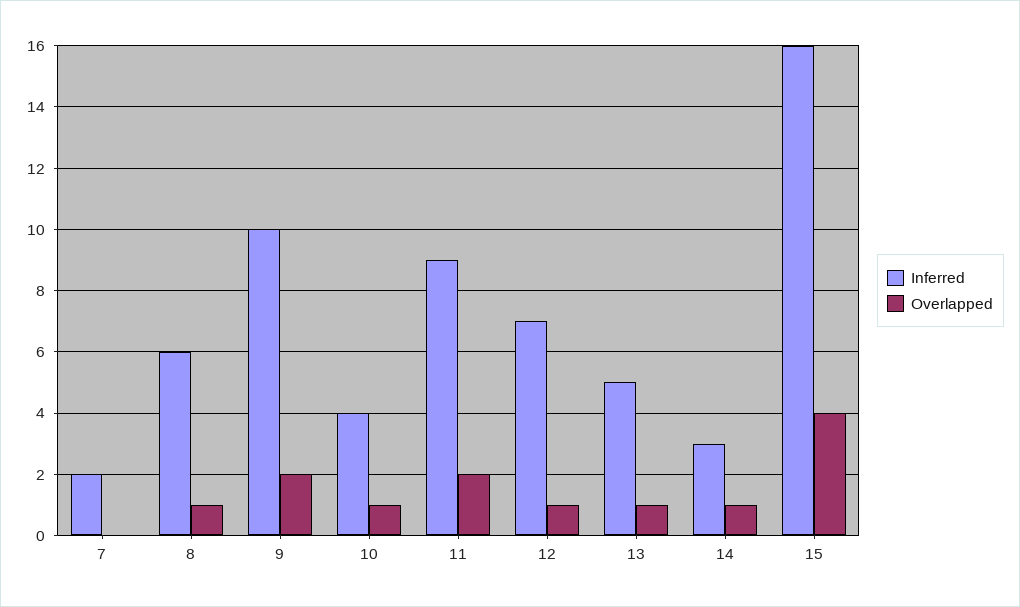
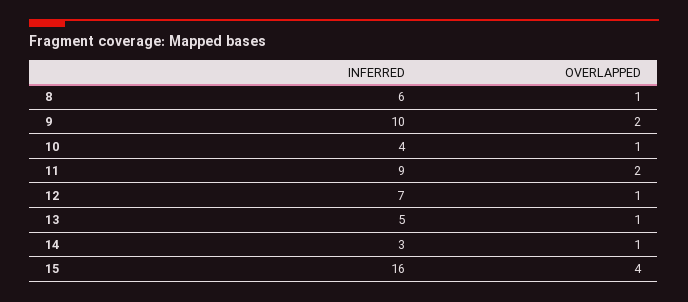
  {
    "Inferred": {
-     "7": 2,
      "8": 6,
      "9": 10,
      "10": 4,
      "11": 9,
      "12": 7,
      "13": 5,
      "14": 3,
      "15": 16
    },
    "Overlapped": {
-     "7": 0,
      "8": 1,
      "9": 2,
      "10": 1,
      "11": 2,
      "12": 1,
      "13": 1,
      "14": 1,
      "15": 4
    }
  }

